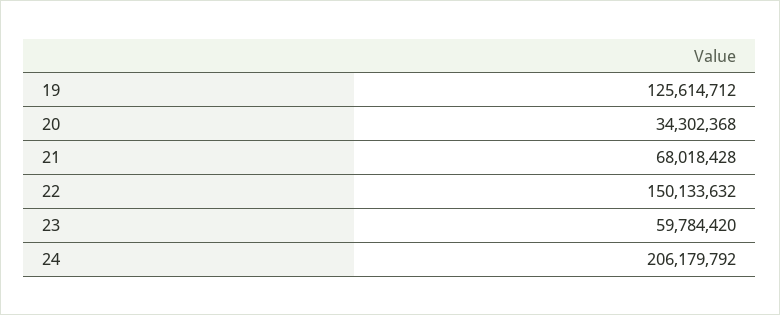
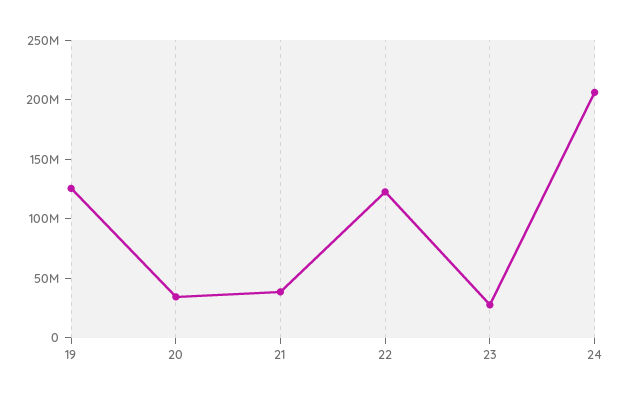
  {
    "19": 125614712,
    "20": 34302368,
-   "21": 68018428,
+   "21": 40000000,
-   "22": 150133632,
+   "22": 120000000,
-   "23": 59784420,
+   "23": 30000000,
    "24": 206179792
  }

